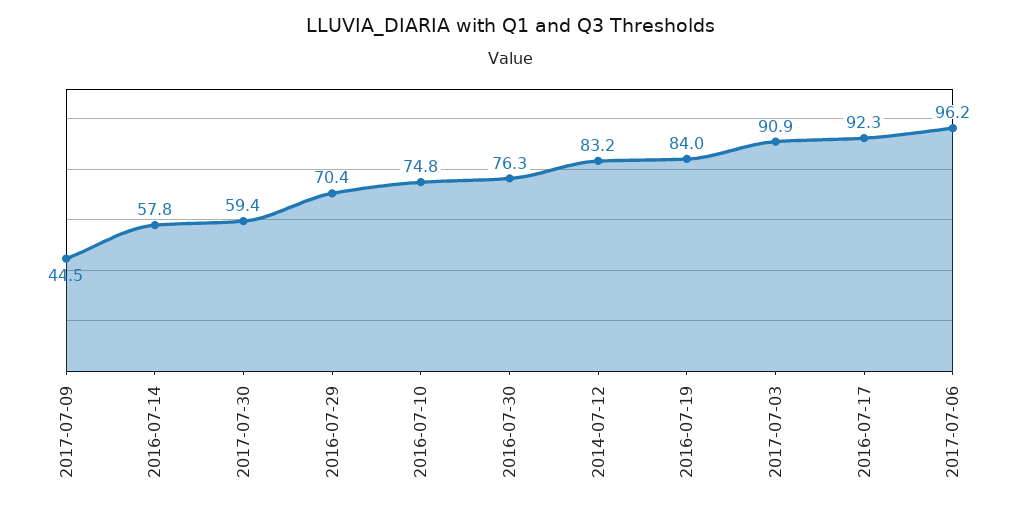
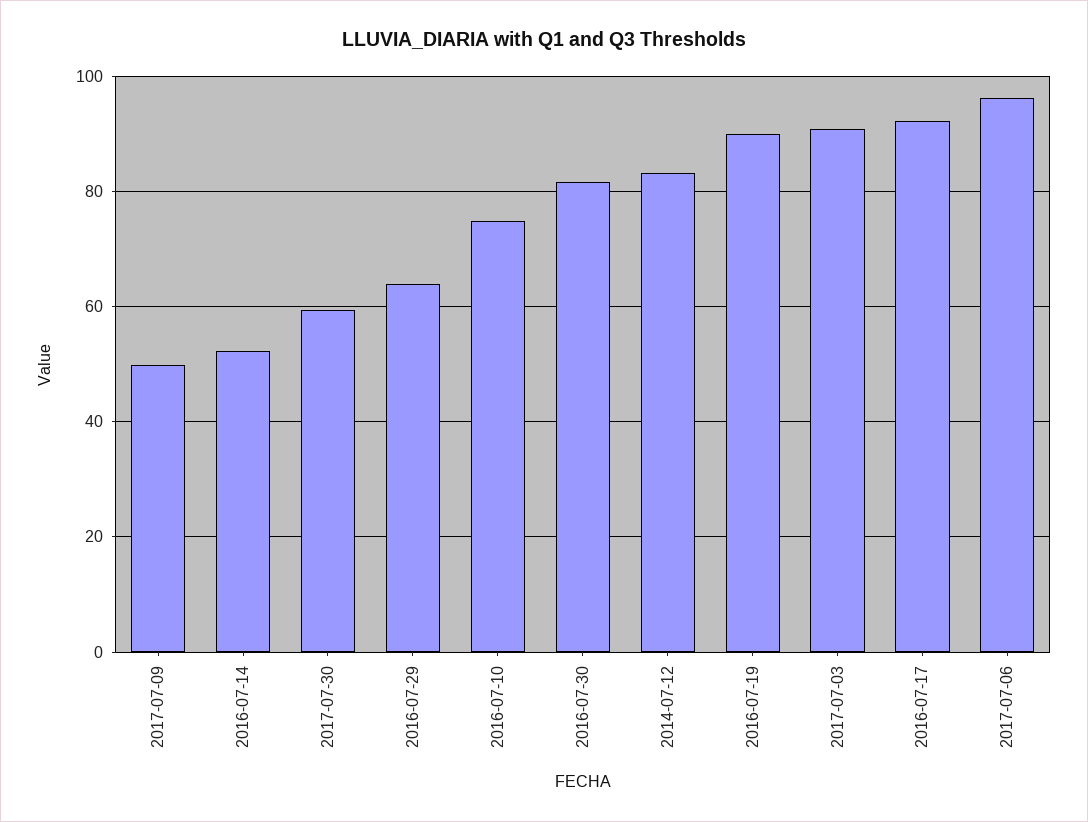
  {
-   "2017-07-09": 44.5,
+   "2017-07-09": 50,
-   "2016-07-14": 57.8,
+   "2016-07-14": 52,
    "2017-07-30": 59.4,
-   "2016-07-29": 70.4,
+   "2016-07-29": 64,
    "2016-07-10": 74.8,
-   "2016-07-30": 76.3,
+   "2016-07-30": 82,
    "2014-07-12": 83.2,
-   "2016-07-19": 84,
+   "2016-07-19": 90,
    "2017-07-03": 90.9,
    "2016-07-17": 92.3,
    "2017-07-06": 96.2
  }

